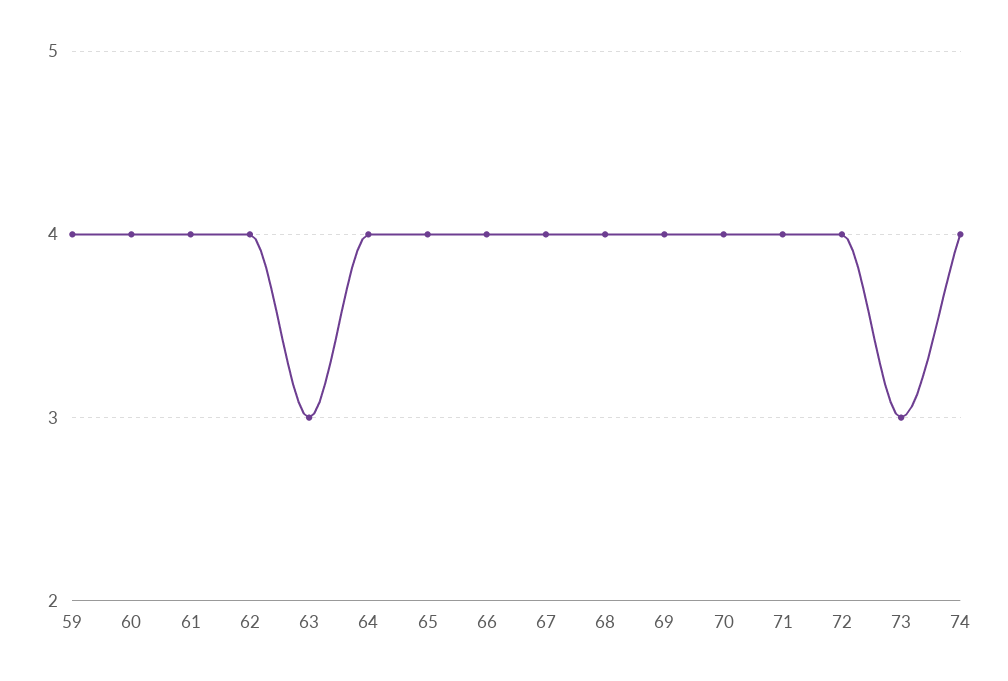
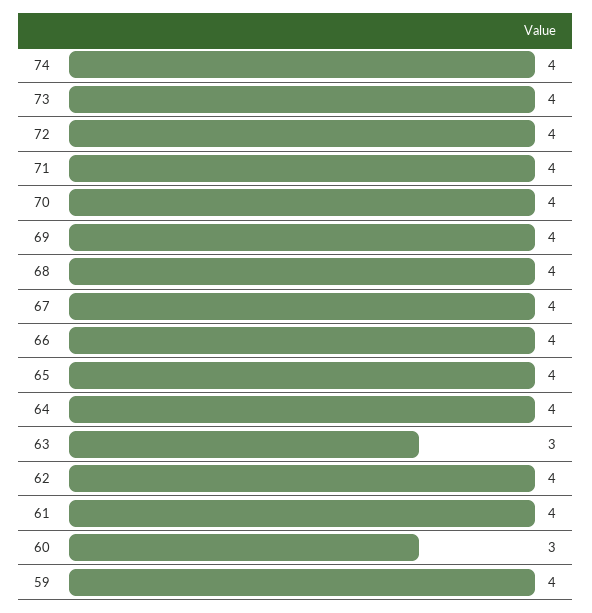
  {
    "59": 4,
-   "60": 4,
+   "60": 3,
    "61": 4,
    "62": 4,
    "63": 3,
    "64": 4,
    "65": 4,
    "66": 4,
    "67": 4,
    "68": 4,
    "69": 4,
    "70": 4,
    "71": 4,
    "72": 4,
-   "73": 3,
+   "73": 4,
    "74": 4
  }

